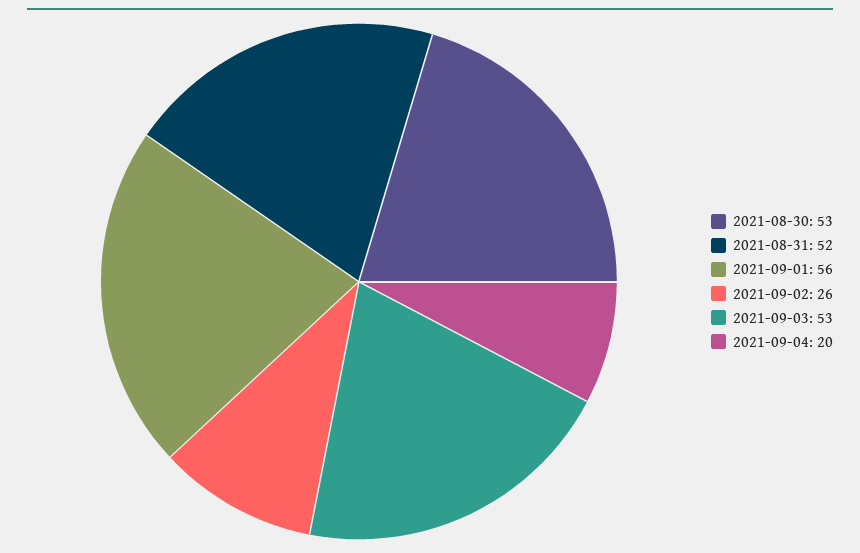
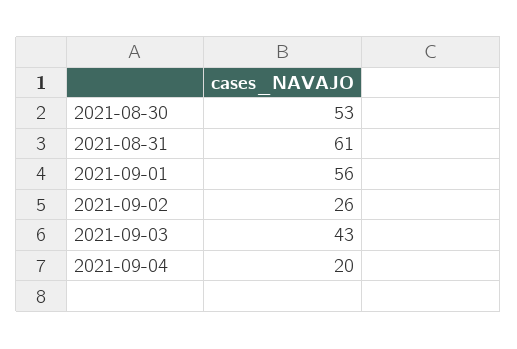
  {
    "2021-08-30": 53,
-   "2021-08-31": 52,
+   "2021-08-31": 61,
    "2021-09-01": 56,
    "2021-09-02": 26,
-   "2021-09-03": 53,
+   "2021-09-03": 43,
    "2021-09-04": 20
  }

